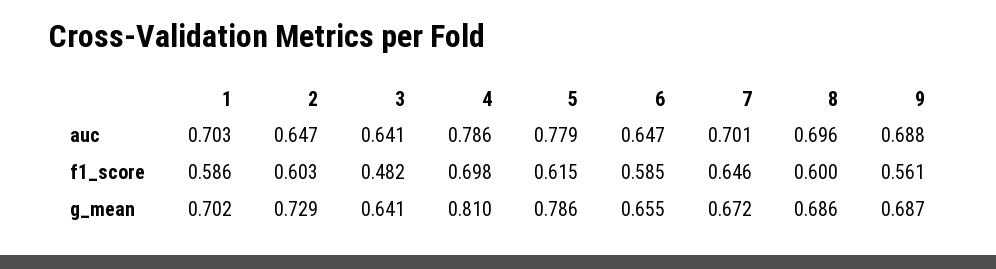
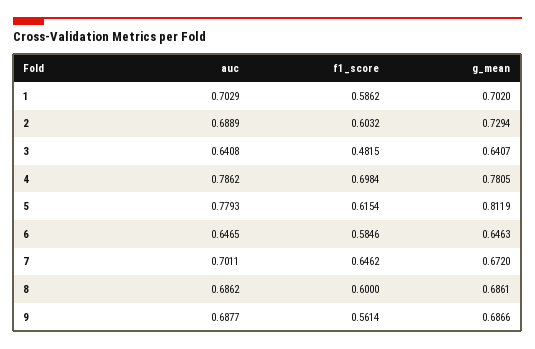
  {
    "1": {
      "auc": 0.7029,
      "f1_score": 0.5862,
      "g_mean": 0.702
    },
    "2": {
-     "auc": 0.647,
+     "auc": 0.6889,
      "f1_score": 0.6032,
      "g_mean": 0.7294
    },
    "3": {
      "auc": 0.6408,
      "f1_score": 0.4815,
      "g_mean": 0.6407
    },
    "4": {
      "auc": 0.7862,
      "f1_score": 0.6984,
-     "g_mean": 0.81
+     "g_mean": 0.7805
    },
    "5": {
      "auc": 0.7793,
      "f1_score": 0.6154,
-     "g_mean": 0.786
+     "g_mean": 0.8119
    },
    "6": {
      "auc": 0.6465,
      "f1_score": 0.5846,
-     "g_mean": 0.655
+     "g_mean": 0.6463
    },
    "7": {
      "auc": 0.7011,
      "f1_score": 0.6462,
      "g_mean": 0.672
    },
    "8": {
-     "auc": 0.696,
+     "auc": 0.6862,
      "f1_score": 0.6,
      "g_mean": 0.6861
    },
    "9": {
      "auc": 0.6877,
      "f1_score": 0.5614,
      "g_mean": 0.6866
    }
  }

